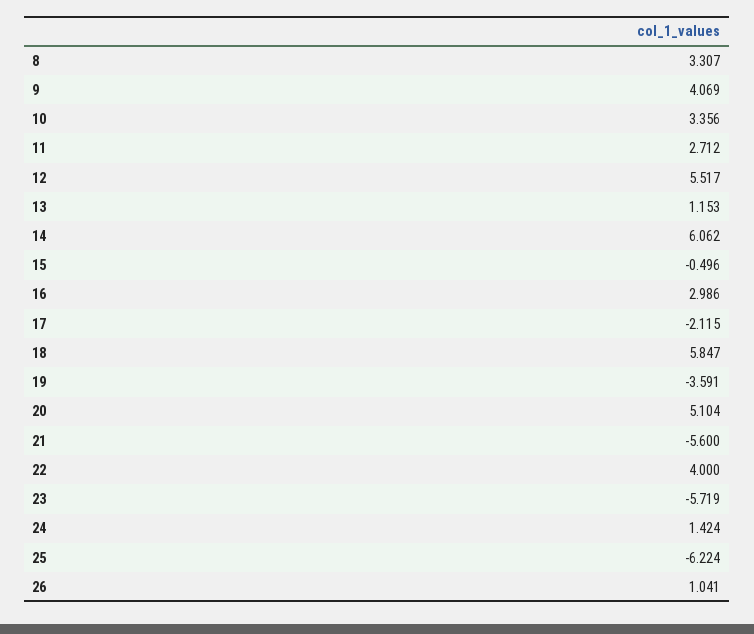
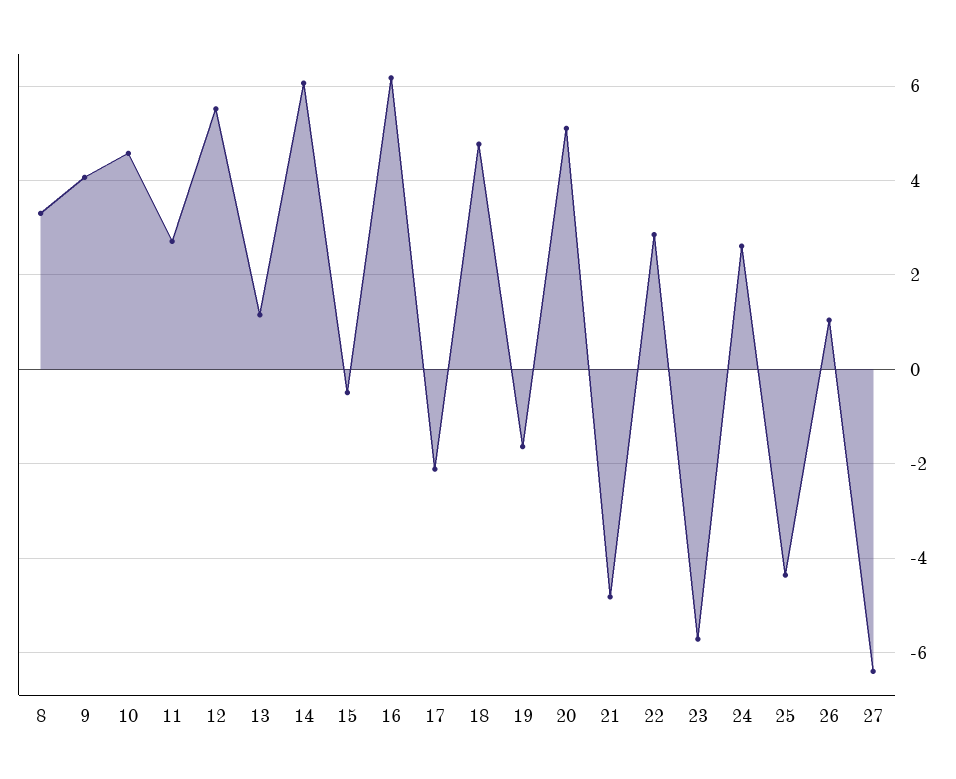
  {
    "8": 3.307,
    "9": 4.069,
-   "10": 3.356,
+   "10": 4.6,
    "11": 2.712,
    "12": 5.517,
    "13": 1.153,
    "14": 6.062,
    "15": -0.496,
-   "16": 2.986,
+   "16": 6.2,
    "17": -2.115,
-   "18": 5.847,
+   "18": 4.8,
-   "19": -3.591,
+   "19": -1.6,
    "20": 5.104,
-   "21": -5.6,
+   "21": -4.8,
-   "22": 4,
+   "22": 2.8,
    "23": -5.719,
-   "24": 1.424,
+   "24": 2.6,
-   "25": -6.224,
+   "25": -4.4,
-   "26": 1.041
+   "26": 1.041,
+   "27": -6.4
  }

